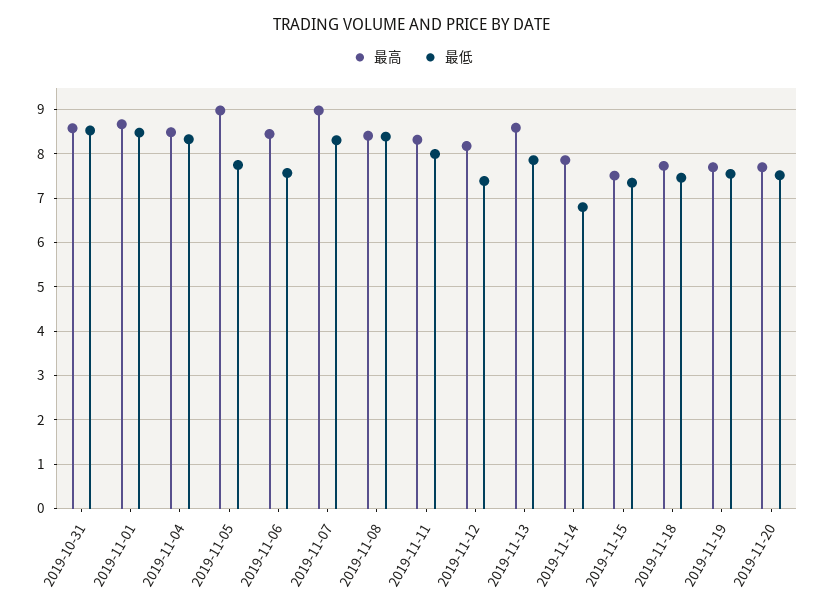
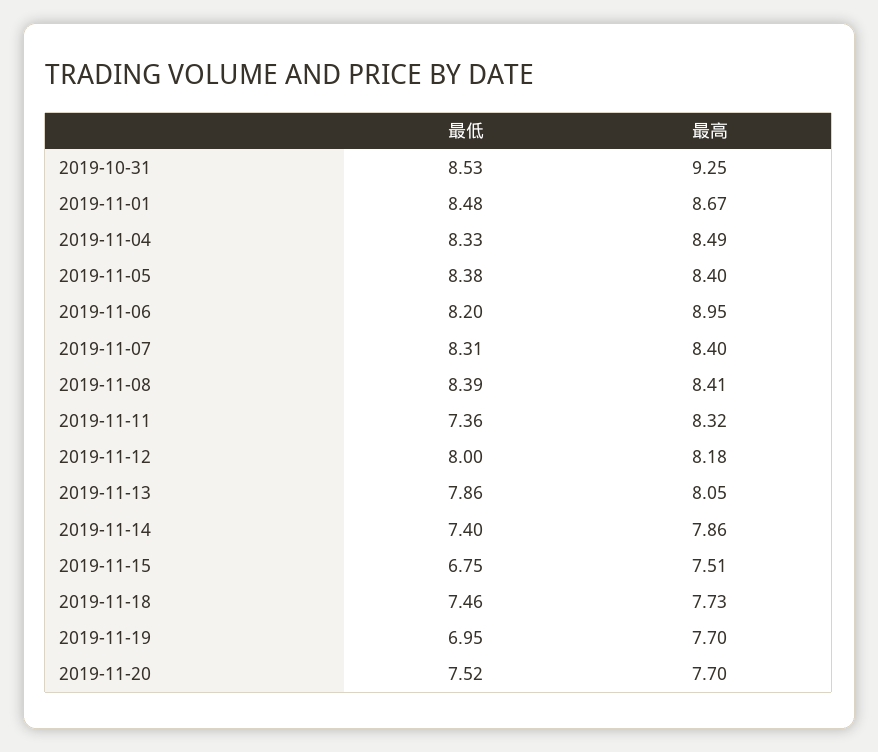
  {
    "最高": {
-     "2019-10-31": 8.6,
+     "2019-10-31": 9.25,
      "2019-11-01": 8.67,
      "2019-11-04": 8.49,
-     "2019-11-05": 9,
+     "2019-11-05": 8.4,
-     "2019-11-06": 8.4,
+     "2019-11-06": 8.95,
-     "2019-11-07": 9,
+     "2019-11-07": 8.4,
      "2019-11-08": 8.41,
      "2019-11-11": 8.32,
      "2019-11-12": 8.18,
-     "2019-11-13": 8.6,
+     "2019-11-13": 8.05,
      "2019-11-14": 7.86,
      "2019-11-15": 7.51,
      "2019-11-18": 7.73,
      "2019-11-19": 7.7,
      "2019-11-20": 7.7
    },
    "最低": {
      "2019-10-31": 8.53,
      "2019-11-01": 8.48,
      "2019-11-04": 8.33,
-     "2019-11-05": 7.8,
+     "2019-11-05": 8.38,
-     "2019-11-06": 7.6,
+     "2019-11-06": 8.2,
      "2019-11-07": 8.31,
      "2019-11-08": 8.39,
-     "2019-11-11": 8,
+     "2019-11-11": 7.36,
-     "2019-11-12": 7.4,
+     "2019-11-12": 8,
      "2019-11-13": 7.86,
-     "2019-11-14": 6.8,
+     "2019-11-14": 7.4,
-     "2019-11-15": 7.4,
+     "2019-11-15": 6.75,
      "2019-11-18": 7.46,
-     "2019-11-19": 7.6,
+     "2019-11-19": 6.95,
      "2019-11-20": 7.52
    }
  }

